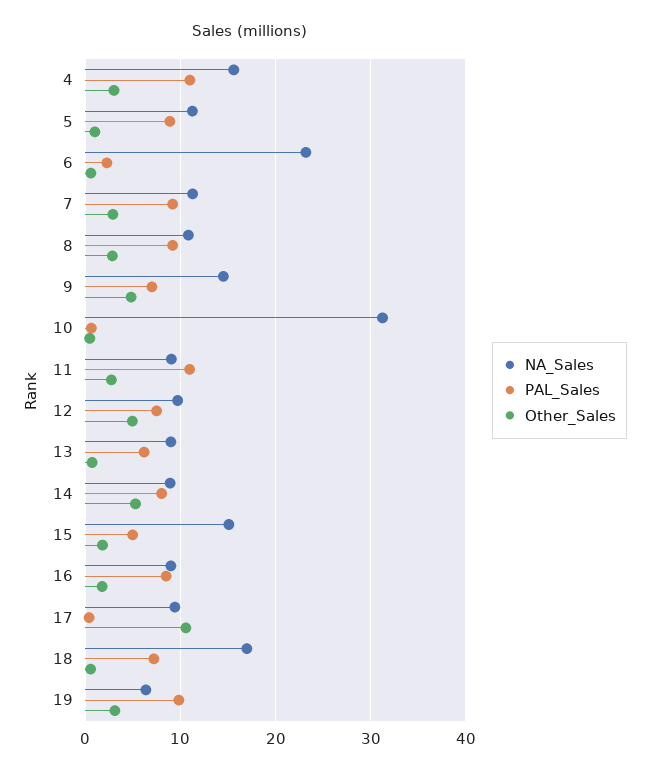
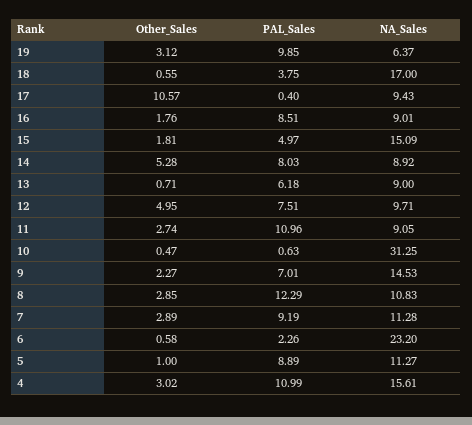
  {
    "NA_Sales": {
      "4": 15.61,
      "5": 11.27,
      "6": 23.2,
      "7": 11.28,
      "8": 10.83,
      "9": 14.53,
      "10": 31.25,
      "11": 9.05,
      "12": 9.71,
      "13": 9,
      "14": 8.92,
      "15": 15.09,
      "16": 9.01,
      "17": 9.43,
      "18": 17,
      "19": 6.37
    },
    "PAL_Sales": {
      "4": 10.99,
      "5": 8.89,
      "6": 2.26,
      "7": 9.19,
-     "8": 9,
+     "8": 12.29,
      "9": 7.01,
      "10": 0.63,
      "11": 10.96,
      "12": 7.51,
      "13": 6.18,
      "14": 8.03,
      "15": 4.97,
      "16": 8.51,
      "17": 0.4,
-     "18": 7,
+     "18": 3.75,
      "19": 9.85
    },
    "Other_Sales": {
      "4": 3.02,
      "5": 1,
      "6": 0.58,
      "7": 2.89,
      "8": 2.85,
-     "9": 5,
+     "9": 2.27,
      "10": 0.47,
      "11": 2.74,
      "12": 4.95,
      "13": 0.71,
      "14": 5.28,
      "15": 1.81,
      "16": 1.76,
      "17": 10.57,
      "18": 0.55,
      "19": 3.12
    }
  }

